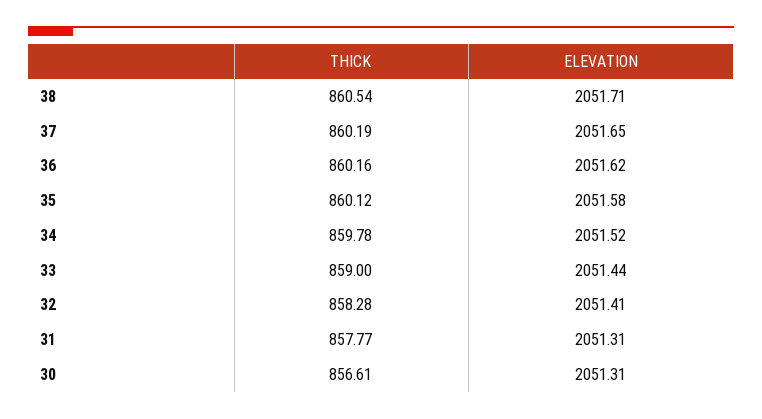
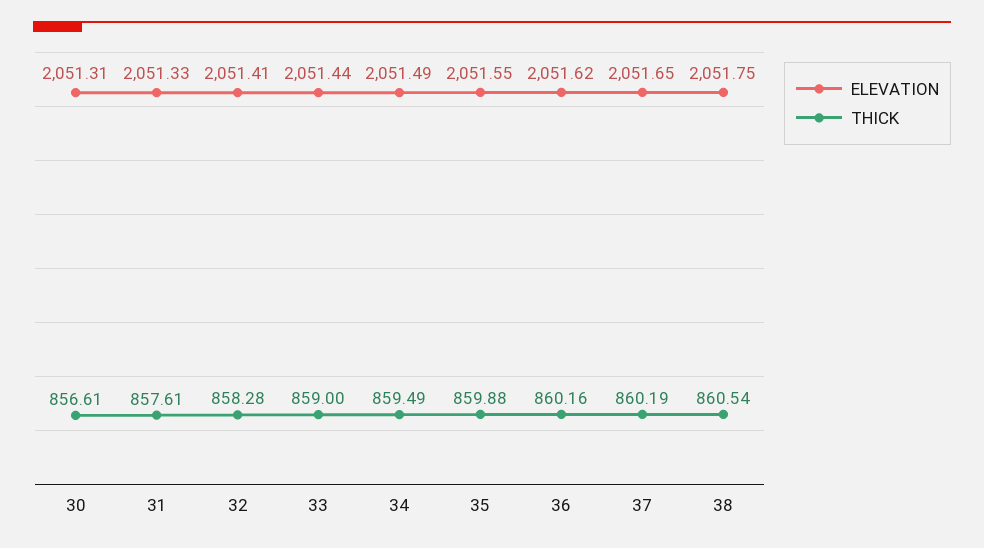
  {
    "THICK": {
      "38": 860.54,
      "37": 860.19,
      "36": 860.16,
-     "35": 860.12,
+     "35": 859.88,
-     "34": 859.78,
+     "34": 859.49,
      "33": 859,
      "32": 858.28,
-     "31": 857.77,
+     "31": 857.61,
      "30": 856.61
    },
    "ELEVATION": {
-     "38": 2051.71,
+     "38": 2051.75,
      "37": 2051.65,
      "36": 2051.62,
-     "35": 2051.58,
+     "35": 2051.55,
-     "34": 2051.52,
+     "34": 2051.49,
      "33": 2051.44,
      "32": 2051.41,
-     "31": 2051.31,
+     "31": 2051.33,
      "30": 2051.31
    }
  }

